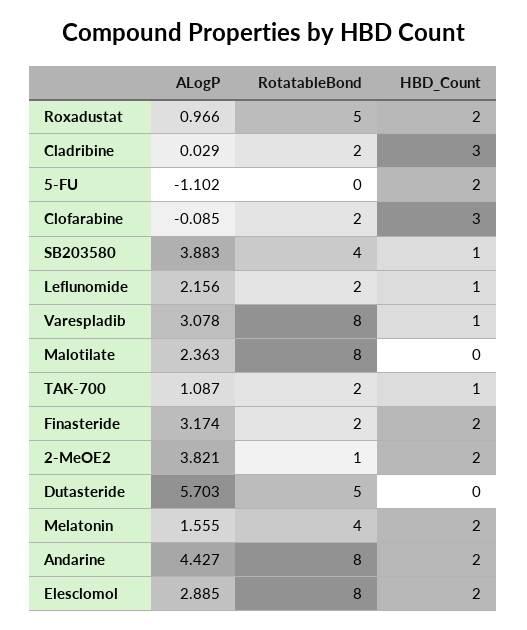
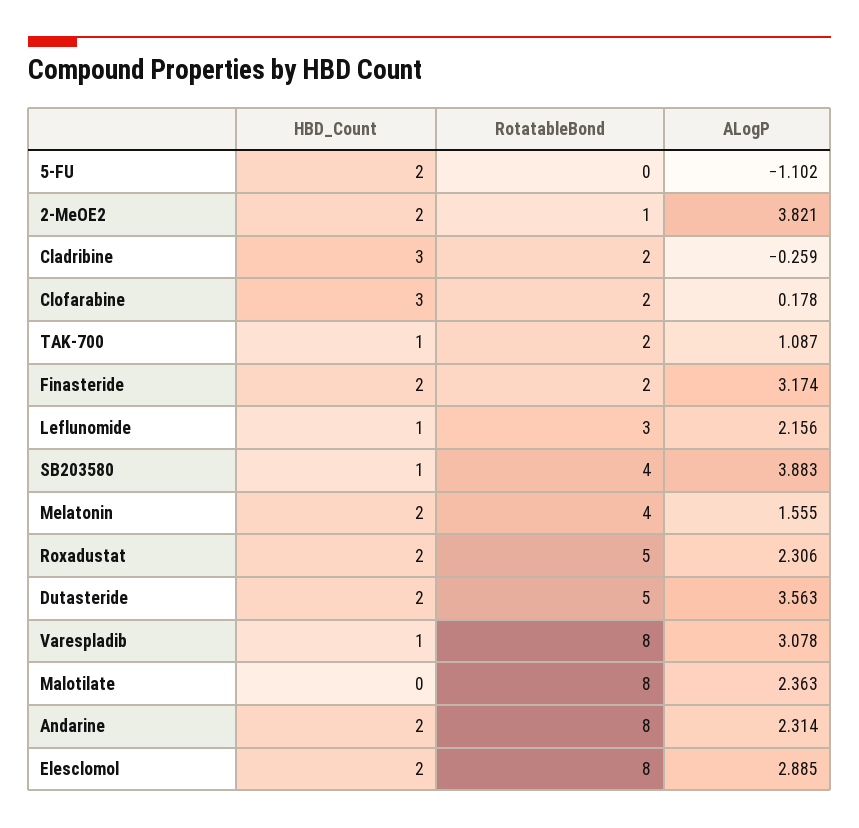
  {
    "ALogP": {
-     "Roxadustat": 0.966,
+     "Roxadustat": 2.306,
-     "Cladribine": 0.029,
+     "Cladribine": -0.259,
      "5-FU": -1.102,
-     "Clofarabine": -0.085,
+     "Clofarabine": 0.178,
      "SB203580": 3.883,
      "Leflunomide": 2.156,
      "Varespladib": 3.078,
      "Malotilate": 2.363,
      "TAK-700": 1.087,
      "Finasteride": 3.174,
      "2-MeOE2": 3.821,
-     "Dutasteride": 5.703,
+     "Dutasteride": 3.563,
      "Melatonin": 1.555,
-     "Andarine": 4.427,
+     "Andarine": 2.314,
      "Elesclomol": 2.885
    },
    "RotatableBond": {
      "Roxadustat": 5,
      "Cladribine": 2,
      "5-FU": 0,
      "Clofarabine": 2,
      "SB203580": 4,
-     "Leflunomide": 2,
+     "Leflunomide": 3,
      "Varespladib": 8,
      "Malotilate": 8,
      "TAK-700": 2,
      "Finasteride": 2,
      "2-MeOE2": 1,
      "Dutasteride": 5,
      "Melatonin": 4,
      "Andarine": 8,
      "Elesclomol": 8
    },
    "HBD_Count": {
      "Roxadustat": 2,
      "Cladribine": 3,
      "5-FU": 2,
      "Clofarabine": 3,
      "SB203580": 1,
      "Leflunomide": 1,
      "Varespladib": 1,
      "Malotilate": 0,
      "TAK-700": 1,
      "Finasteride": 2,
      "2-MeOE2": 2,
-     "Dutasteride": 0,
+     "Dutasteride": 2,
      "Melatonin": 2,
      "Andarine": 2,
      "Elesclomol": 2
    }
  }

